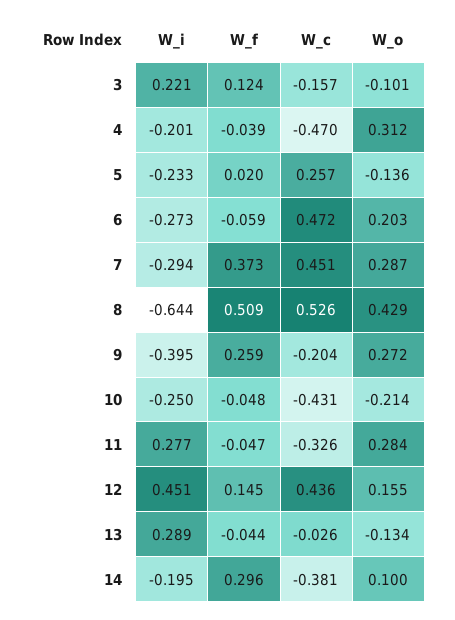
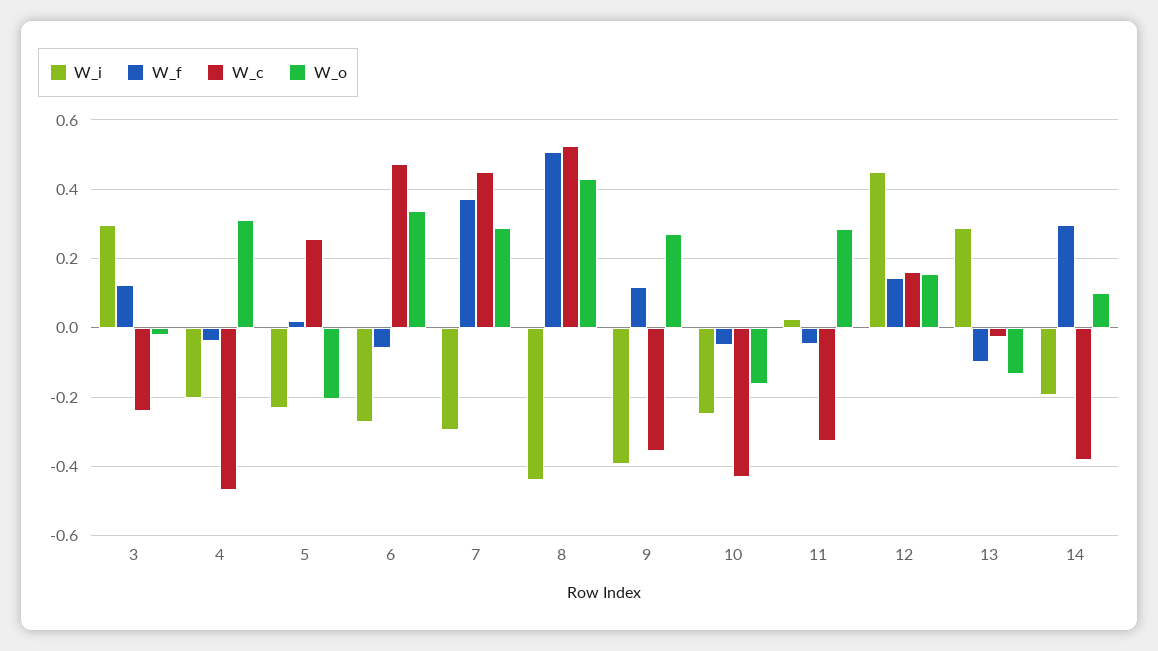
  {
    "W_i": {
-     "3": 0.221,
+     "3": 0.3,
      "4": -0.201,
      "5": -0.233,
      "6": -0.273,
      "7": -0.294,
-     "8": -0.644,
+     "8": -0.44,
      "9": -0.395,
      "10": -0.25,
-     "11": 0.277,
+     "11": 0.02,
      "12": 0.451,
      "13": 0.289,
      "14": -0.195
    },
    "W_f": {
      "3": 0.124,
      "4": -0.039,
      "5": 0.02,
      "6": -0.059,
      "7": 0.373,
      "8": 0.509,
-     "9": 0.259,
+     "9": 0.12,
      "10": -0.048,
      "11": -0.047,
      "12": 0.145,
-     "13": -0.044,
+     "13": -0.1,
      "14": 0.296
    },
    "W_c": {
-     "3": -0.157,
+     "3": -0.24,
      "4": -0.47,
      "5": 0.257,
      "6": 0.472,
      "7": 0.451,
      "8": 0.526,
-     "9": -0.204,
+     "9": -0.36,
      "10": -0.431,
      "11": -0.326,
-     "12": 0.436,
+     "12": 0.16,
      "13": -0.026,
      "14": -0.381
    },
    "W_o": {
-     "3": -0.101,
+     "3": -0.02,
      "4": 0.312,
-     "5": -0.136,
+     "5": -0.2,
-     "6": 0.203,
+     "6": 0.34,
      "7": 0.287,
      "8": 0.429,
      "9": 0.272,
-     "10": -0.214,
+     "10": -0.16,
      "11": 0.284,
      "12": 0.155,
      "13": -0.134,
      "14": 0.1
    }
  }

